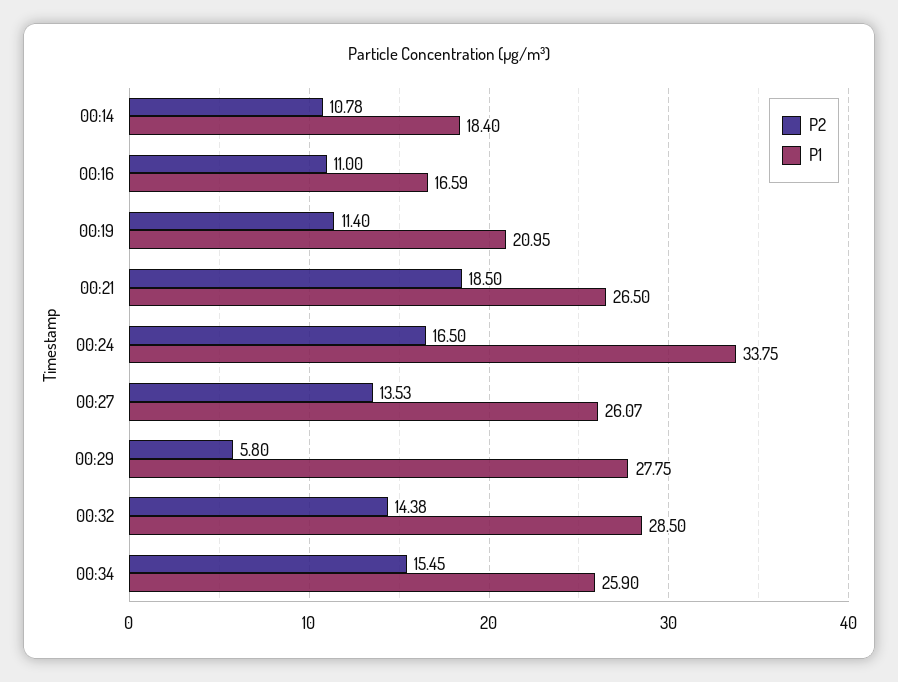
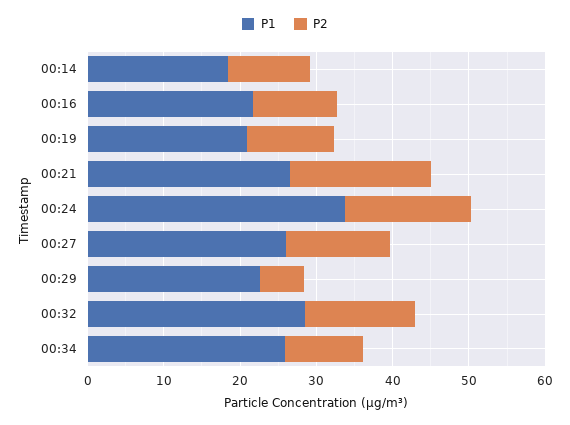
  {
    "P2": {
      "00:14": 10.78,
      "00:16": 11,
      "00:19": 11.4,
      "00:21": 18.5,
      "00:24": 16.5,
      "00:27": 13.53,
      "00:29": 5.8,
      "00:32": 14.38,
-     "00:34": 15.45
+     "00:34": 10
    },
    "P1": {
      "00:14": 18.4,
-     "00:16": 16.59,
+     "00:16": 22,
      "00:19": 20.95,
      "00:21": 26.5,
      "00:24": 33.75,
      "00:27": 26.07,
-     "00:29": 27.75,
+     "00:29": 22,
      "00:32": 28.5,
      "00:34": 25.9
    }
  }

